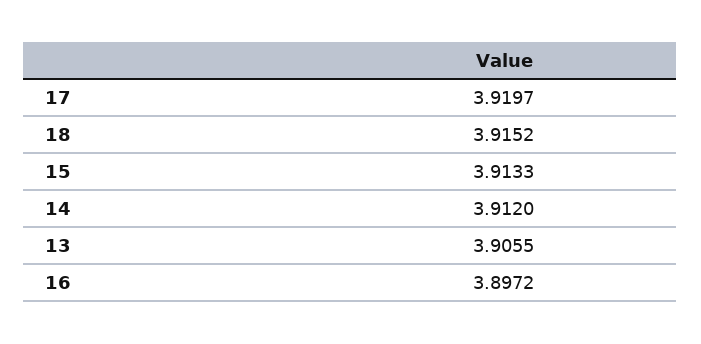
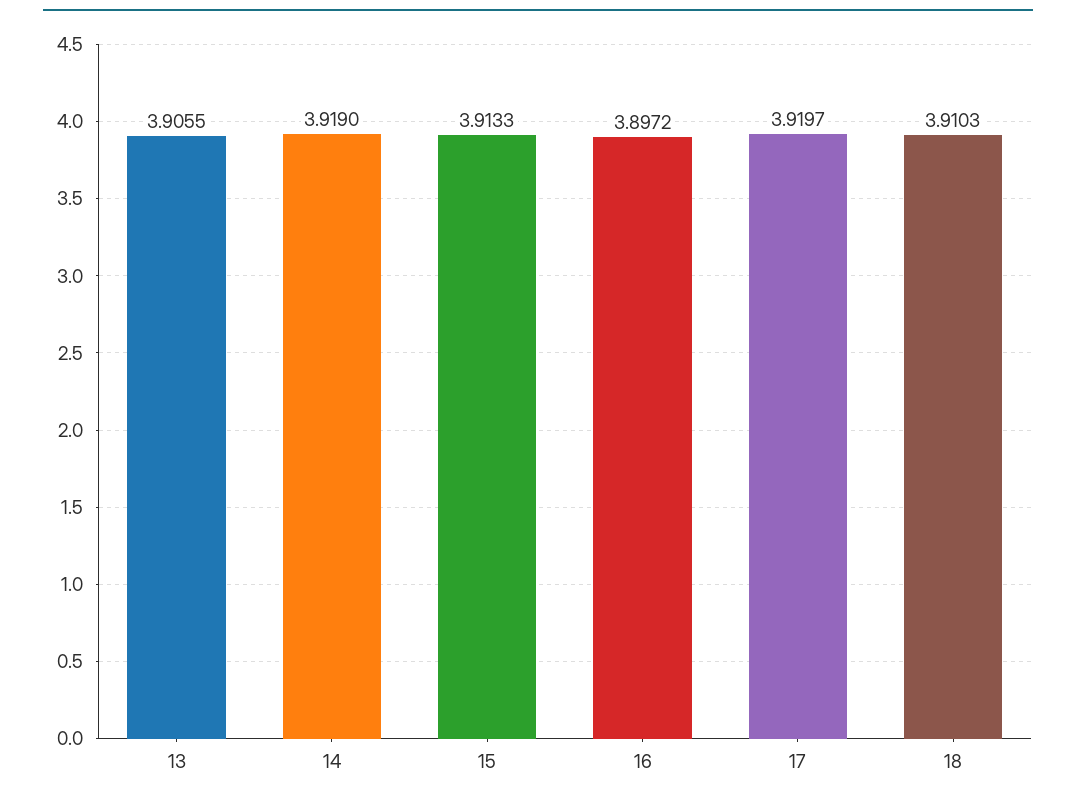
  {
    "17": 3.9197,
-   "18": 3.9152,
+   "18": 3.9103,
    "15": 3.9133,
-   "14": 3.912,
+   "14": 3.919,
    "13": 3.9055,
    "16": 3.8972
  }

